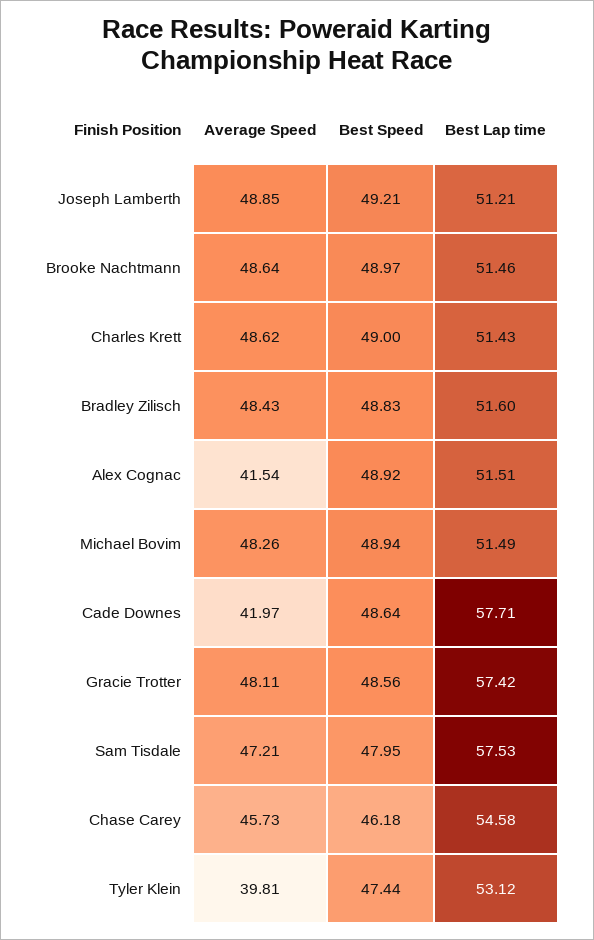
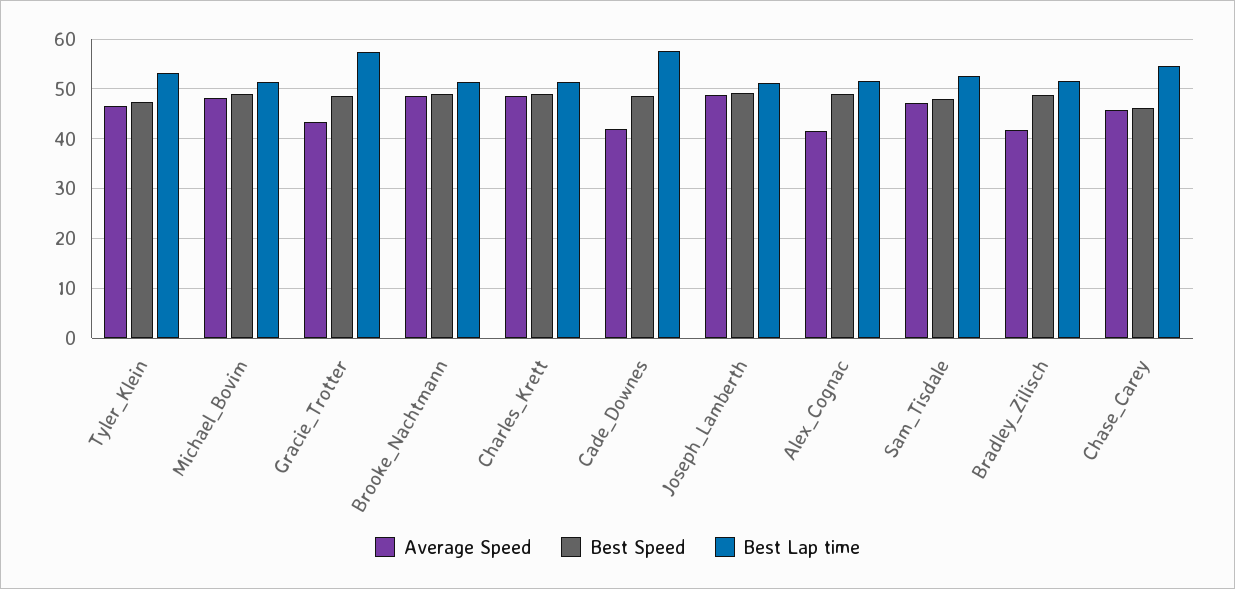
  {
    "Average Speed": {
      "Joseph Lamberth": 48.85,
      "Brooke Nachtmann": 48.64,
      "Charles Krett": 48.62,
-     "Bradley Zilisch": 48.43,
+     "Bradley Zilisch": 42,
      "Alex Cognac": 41.54,
      "Michael Bovim": 48.26,
      "Cade Downes": 41.97,
-     "Gracie Trotter": 48.11,
+     "Gracie Trotter": 44,
      "Sam Tisdale": 47.21,
      "Chase Carey": 45.73,
-     "Tyler Klein": 39.81
+     "Tyler Klein": 46
    },
    "Best Speed": {
      "Joseph Lamberth": 49.21,
      "Brooke Nachtmann": 48.97,
      "Charles Krett": 49,
      "Bradley Zilisch": 48.83,
      "Alex Cognac": 48.92,
      "Michael Bovim": 48.94,
      "Cade Downes": 48.64,
      "Gracie Trotter": 48.56,
      "Sam Tisdale": 47.95,
      "Chase Carey": 46.18,
      "Tyler Klein": 47.44
    },
    "Best Lap time": {
      "Joseph Lamberth": 51.21,
      "Brooke Nachtmann": 51.46,
      "Charles Krett": 51.43,
      "Bradley Zilisch": 51.6,
      "Alex Cognac": 51.51,
      "Michael Bovim": 51.49,
      "Cade Downes": 57.71,
      "Gracie Trotter": 57.42,
-     "Sam Tisdale": 57.53,
+     "Sam Tisdale": 52,
      "Chase Carey": 54.58,
      "Tyler Klein": 53.12
    }
  }

